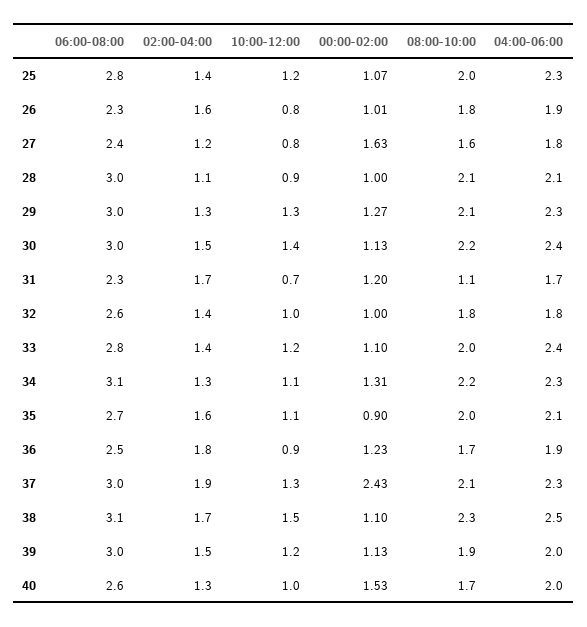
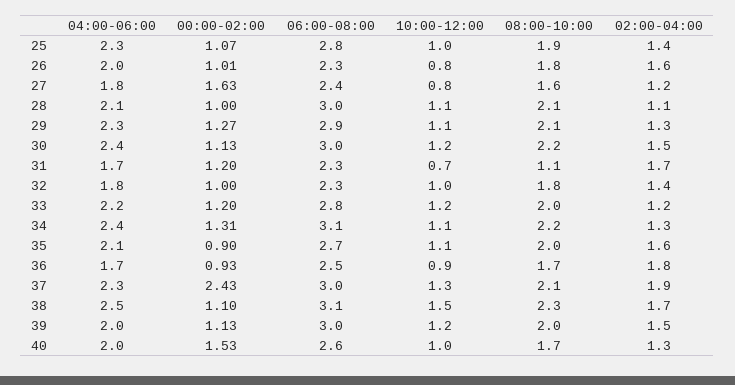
  {
    "06:00-08:00": {
      "25": 2.8,
      "26": 2.3,
      "27": 2.4,
      "28": 3,
-     "29": 3,
+     "29": 2.9,
      "30": 3,
      "31": 2.3,
-     "32": 2.6,
+     "32": 2.3,
      "33": 2.8,
      "34": 3.1,
      "35": 2.7,
      "36": 2.5,
      "37": 3,
      "38": 3.1,
      "39": 3,
      "40": 2.6
    },
    "02:00-04:00": {
      "25": 1.4,
      "26": 1.6,
      "27": 1.2,
      "28": 1.1,
      "29": 1.3,
      "30": 1.5,
      "31": 1.7,
      "32": 1.4,
-     "33": 1.4,
+     "33": 1.2,
      "34": 1.3,
      "35": 1.6,
      "36": 1.8,
      "37": 1.9,
      "38": 1.7,
      "39": 1.5,
      "40": 1.3
    },
    "10:00-12:00": {
-     "25": 1.2,
+     "25": 1,
      "26": 0.8,
      "27": 0.8,
-     "28": 0.9,
+     "28": 1.1,
-     "29": 1.3,
+     "29": 1.1,
-     "30": 1.4,
+     "30": 1.2,
      "31": 0.7,
      "32": 1,
      "33": 1.2,
      "34": 1.1,
      "35": 1.1,
      "36": 0.9,
      "37": 1.3,
      "38": 1.5,
      "39": 1.2,
      "40": 1
    },
    "00:00-02:00": {
      "25": 1.07,
      "26": 1.01,
      "27": 1.63,
      "28": 1,
      "29": 1.27,
      "30": 1.13,
      "31": 1.2,
      "32": 1,
-     "33": 1.1,
+     "33": 1.2,
      "34": 1.31,
      "35": 0.9,
-     "36": 1.23,
+     "36": 0.93,
      "37": 2.43,
      "38": 1.1,
      "39": 1.13,
      "40": 1.53
    },
    "08:00-10:00": {
-     "25": 2,
+     "25": 1.9,
      "26": 1.8,
      "27": 1.6,
      "28": 2.1,
      "29": 2.1,
      "30": 2.2,
      "31": 1.1,
      "32": 1.8,
      "33": 2,
      "34": 2.2,
      "35": 2,
      "36": 1.7,
      "37": 2.1,
      "38": 2.3,
-     "39": 1.9,
+     "39": 2,
      "40": 1.7
    },
    "04:00-06:00": {
      "25": 2.3,
-     "26": 1.9,
+     "26": 2,
      "27": 1.8,
      "28": 2.1,
      "29": 2.3,
      "30": 2.4,
      "31": 1.7,
      "32": 1.8,
-     "33": 2.4,
+     "33": 2.2,
-     "34": 2.3,
+     "34": 2.4,
      "35": 2.1,
-     "36": 1.9,
+     "36": 1.7,
      "37": 2.3,
      "38": 2.5,
      "39": 2,
      "40": 2
    }
  }

